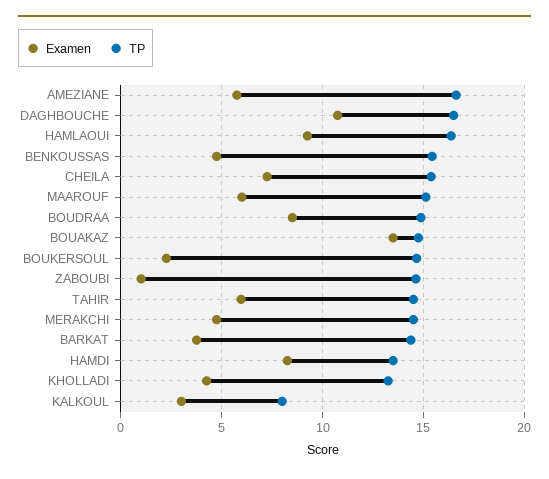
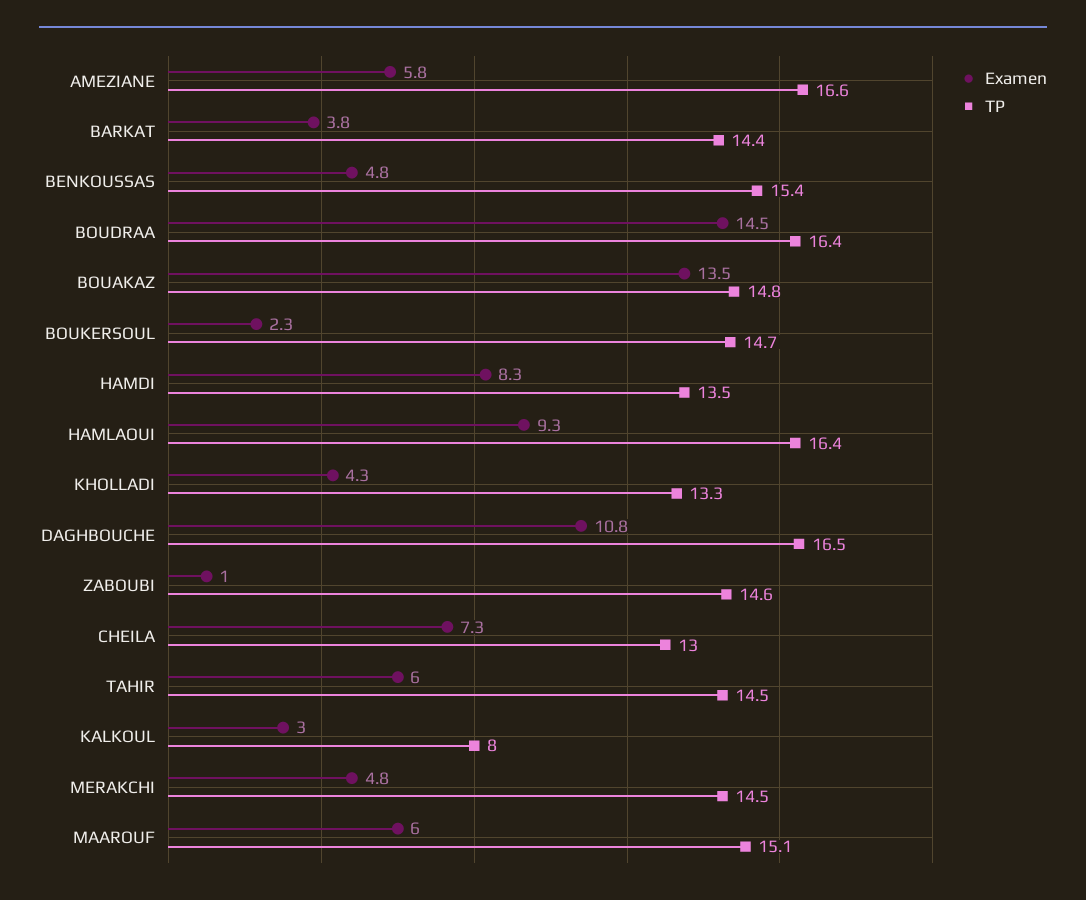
  {
    "Examen": {
      "AMEZIANE": 5.8,
      "DAGHBOUCHE": 10.8,
      "HAMLAOUI": 9.3,
      "BENKOUSSAS": 4.8,
      "CHEILA": 7.3,
      "MAAROUF": 6,
-     "BOUDRAA": 8.5,
+     "BOUDRAA": 14.5,
      "BOUAKAZ": 13.5,
      "BOUKERSOUL": 2.3,
      "ZABOUBI": 1,
      "TAHIR": 6,
      "MERAKCHI": 4.8,
      "BARKAT": 3.8,
      "HAMDI": 8.3,
      "KHOLLADI": 4.3,
      "KALKOUL": 3
    },
    "TP": {
      "AMEZIANE": 16.6,
      "DAGHBOUCHE": 16.5,
      "HAMLAOUI": 16.4,
      "BENKOUSSAS": 15.4,
-     "CHEILA": 15.5,
+     "CHEILA": 13,
      "MAAROUF": 15.1,
-     "BOUDRAA": 15,
+     "BOUDRAA": 16.4,
      "BOUAKAZ": 14.8,
      "BOUKERSOUL": 14.7,
      "ZABOUBI": 14.6,
      "TAHIR": 14.5,
      "MERAKCHI": 14.5,
      "BARKAT": 14.4,
      "HAMDI": 13.5,
      "KHOLLADI": 13.3,
      "KALKOUL": 8
    }
  }

